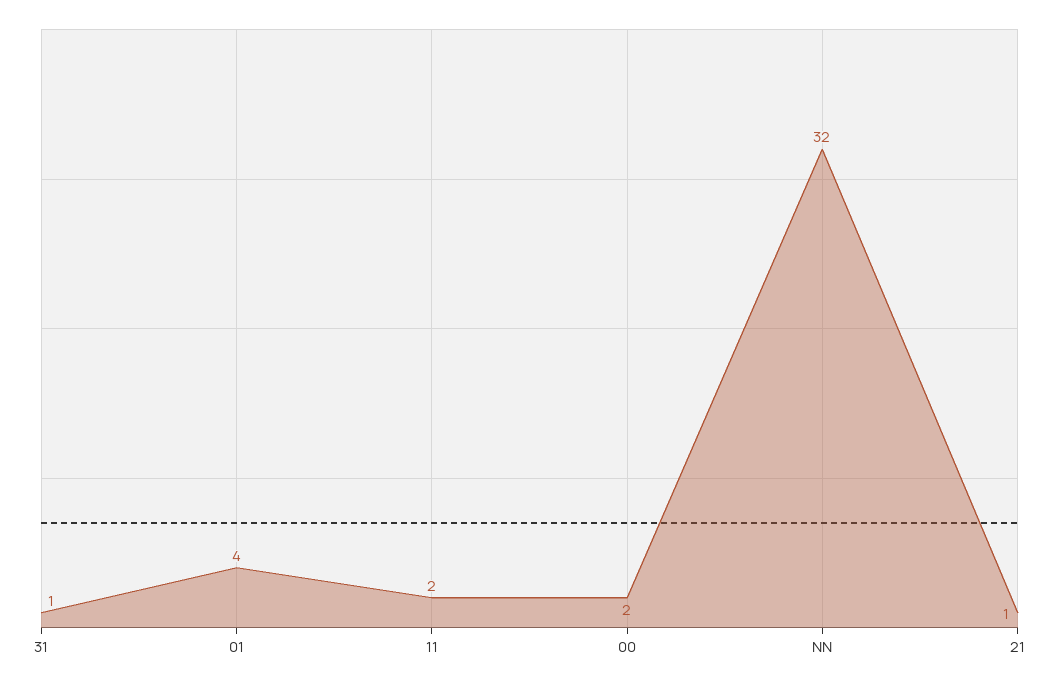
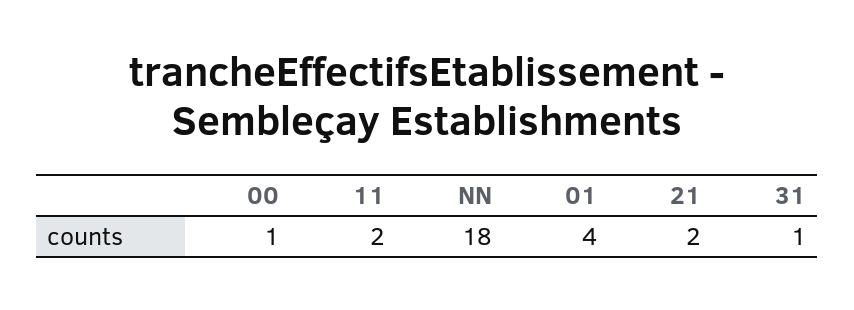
  {
    "31": 1,
    "01": 4,
    "11": 2,
-   "00": 2,
+   "00": 1,
-   "NN": 32,
+   "NN": 18,
-   "21": 1
+   "21": 2
  }

